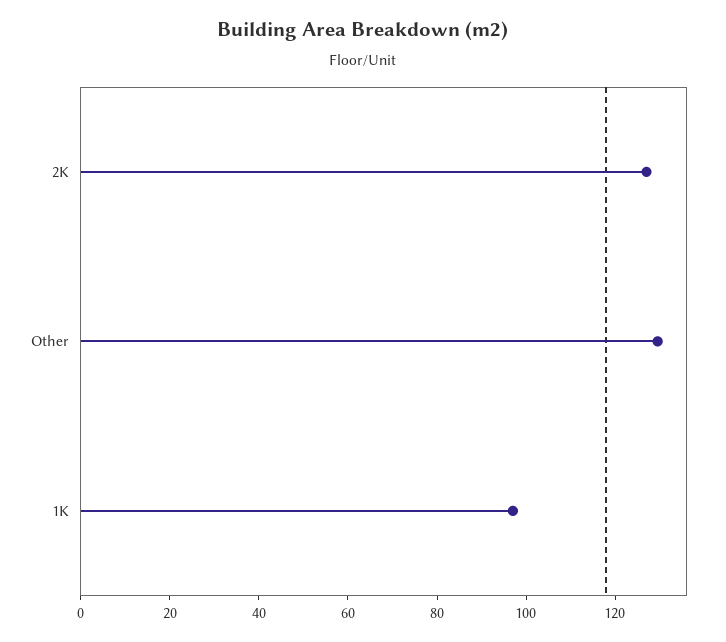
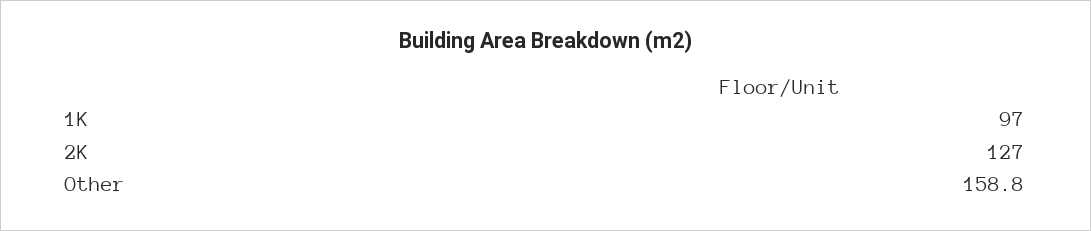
  {
    "2K": 127,
-   "Other": 130,
+   "Other": 158.8,
    "1K": 97
  }

